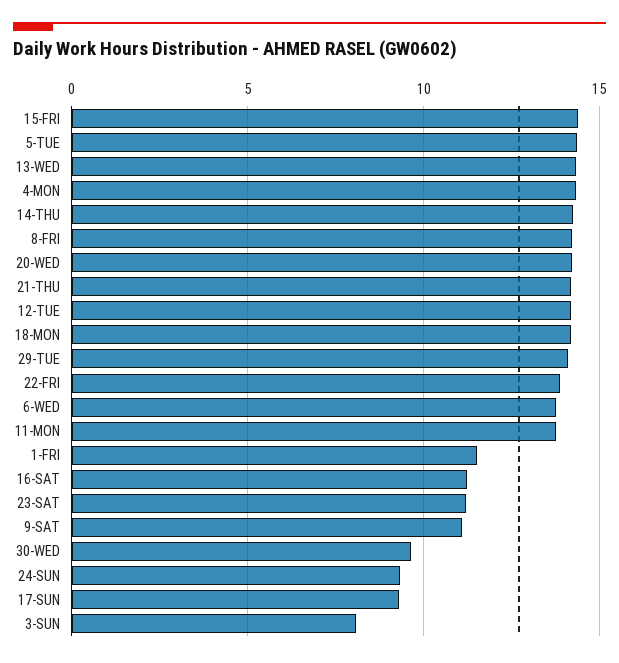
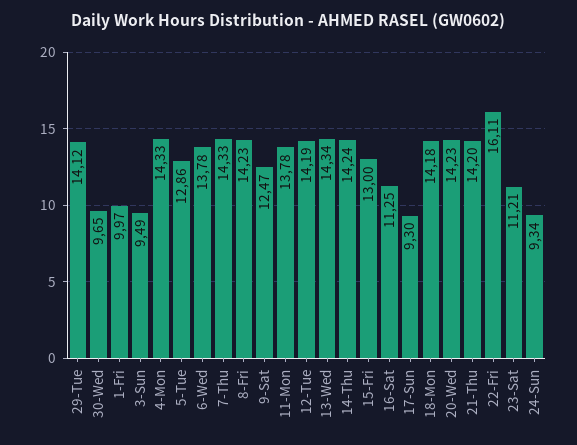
  {
-   "15-FRI": 14.5,
+   "15-FRI": 13,
-   "5-TUE": 14.5,
+   "5-TUE": 12.86,
    "13-WED": 14.34,
    "4-MON": 14.33,
    "14-THU": 14.24,
    "8-FRI": 14.23,
    "20-WED": 14.23,
    "21-THU": 14.2,
    "12-TUE": 14.19,
    "18-MON": 14.18,
    "29-TUE": 14.12,
-   "22-FRI": 14,
+   "22-FRI": 16.11,
    "6-WED": 13.78,
    "11-MON": 13.78,
-   "1-FRI": 11.5,
+   "1-FRI": 9.97,
    "16-SAT": 11.25,
    "23-SAT": 11.21,
-   "9-SAT": 11,
+   "9-SAT": 12.47,
    "30-WED": 9.65,
    "24-SUN": 9.34,
    "17-SUN": 9.3,
-   "3-SUN": 8
+   "3-SUN": 9.49,
+   "7-Thu": 14.33
  }

